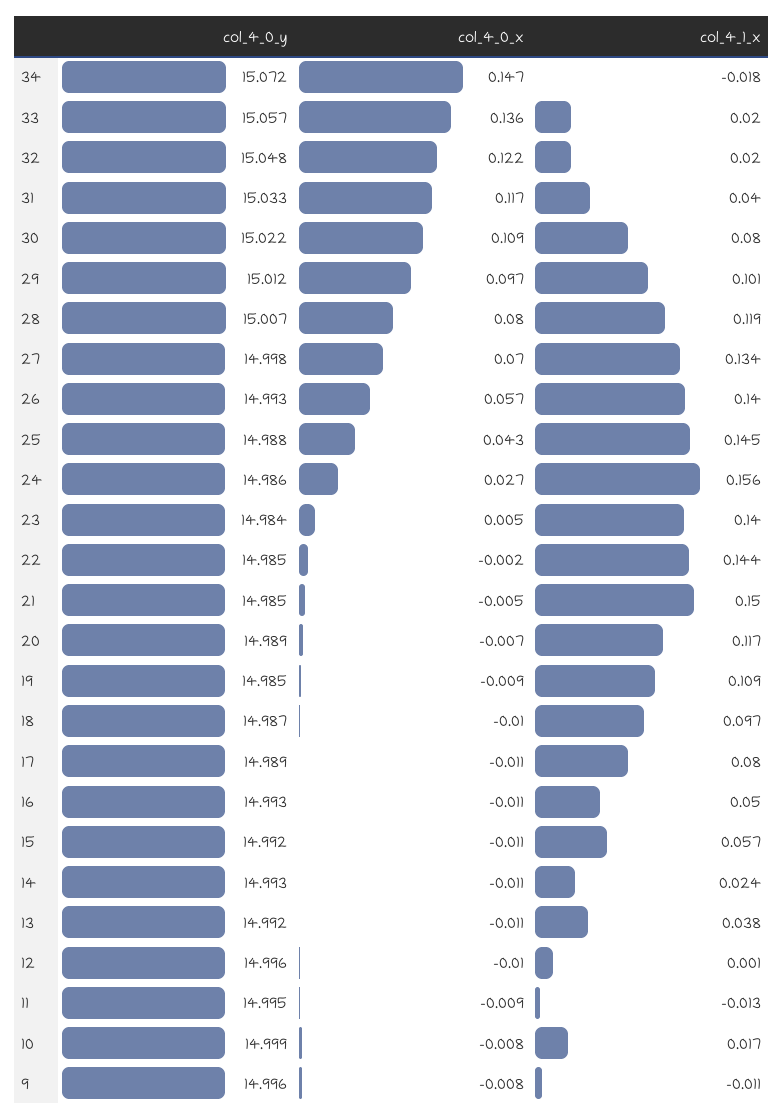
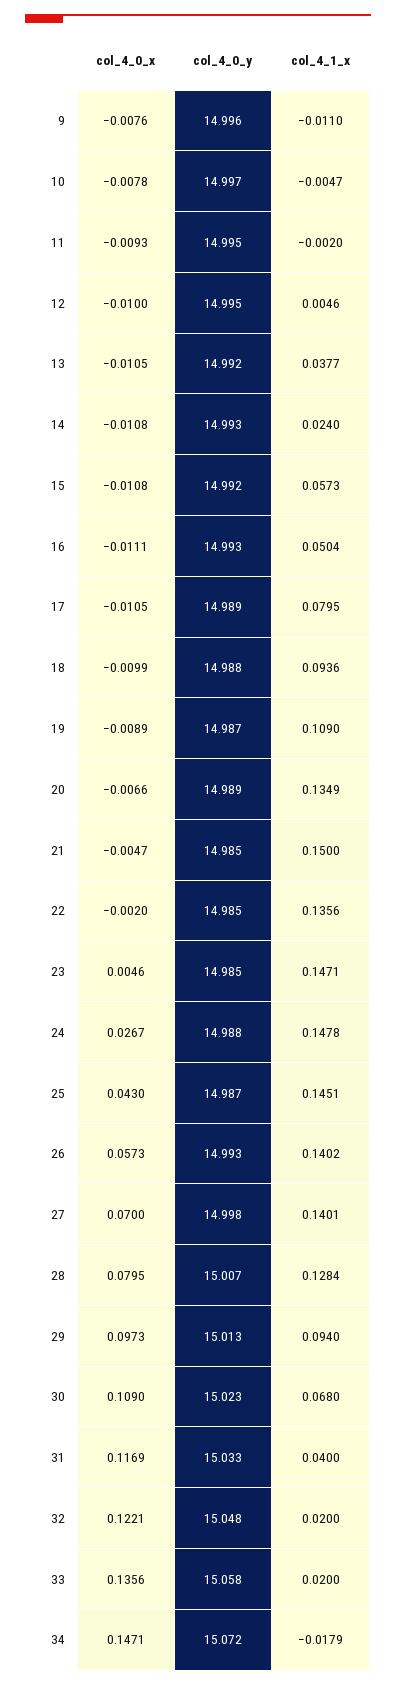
  {
    "col_4_0_y": {
      "34": 15.072,
-     "33": 15.057,
+     "33": 15.058,
      "32": 15.048,
      "31": 15.033,
-     "30": 15.022,
+     "30": 15.023,
-     "29": 15.012,
+     "29": 15.013,
      "28": 15.007,
      "27": 14.998,
      "26": 14.993,
-     "25": 14.988,
+     "25": 14.987,
-     "24": 14.986,
+     "24": 14.988,
-     "23": 14.984,
+     "23": 14.985,
      "22": 14.985,
      "21": 14.985,
      "20": 14.989,
-     "19": 14.985,
+     "19": 14.987,
-     "18": 14.987,
+     "18": 14.988,
      "17": 14.989,
      "16": 14.993,
      "15": 14.992,
      "14": 14.993,
      "13": 14.992,
-     "12": 14.996,
+     "12": 14.995,
      "11": 14.995,
-     "10": 14.999,
+     "10": 14.997,
      "9": 14.996
    },
    "col_4_0_x": {
      "34": 0.1471,
      "33": 0.1356,
      "32": 0.1221,
      "31": 0.1169,
      "30": 0.109,
      "29": 0.0973,
      "28": 0.0795,
      "27": 0.07,
      "26": 0.0573,
      "25": 0.043,
      "24": 0.0267,
      "23": 0.0046,
      "22": -0.002,
      "21": -0.0047,
      "20": -0.0066,
      "19": -0.0089,
      "18": -0.0099,
      "17": -0.0105,
      "16": -0.0111,
      "15": -0.0108,
      "14": -0.0108,
      "13": -0.0105,
      "12": -0.01,
      "11": -0.0093,
      "10": -0.0078,
      "9": -0.0076
    },
    "col_4_1_x": {
      "34": -0.0179,
      "33": 0.02,
      "32": 0.02,
      "31": 0.04,
-     "30": 0.08,
+     "30": 0.068,
-     "29": 0.101,
+     "29": 0.094,
-     "28": 0.119,
+     "28": 0.1284,
-     "27": 0.134,
+     "27": 0.1401,
      "26": 0.1402,
      "25": 0.1451,
-     "24": 0.156,
+     "24": 0.1478,
-     "23": 0.14,
+     "23": 0.1471,
-     "22": 0.144,
+     "22": 0.1356,
      "21": 0.15,
-     "20": 0.117,
+     "20": 0.1349,
      "19": 0.109,
-     "18": 0.097,
+     "18": 0.0936,
      "17": 0.0795,
      "16": 0.0504,
      "15": 0.0573,
      "14": 0.024,
      "13": 0.0377,
-     "12": 0.001,
+     "12": 0.0046,
-     "11": -0.013,
+     "11": -0.002,
-     "10": 0.017,
+     "10": -0.0047,
      "9": -0.011
    }
  }

